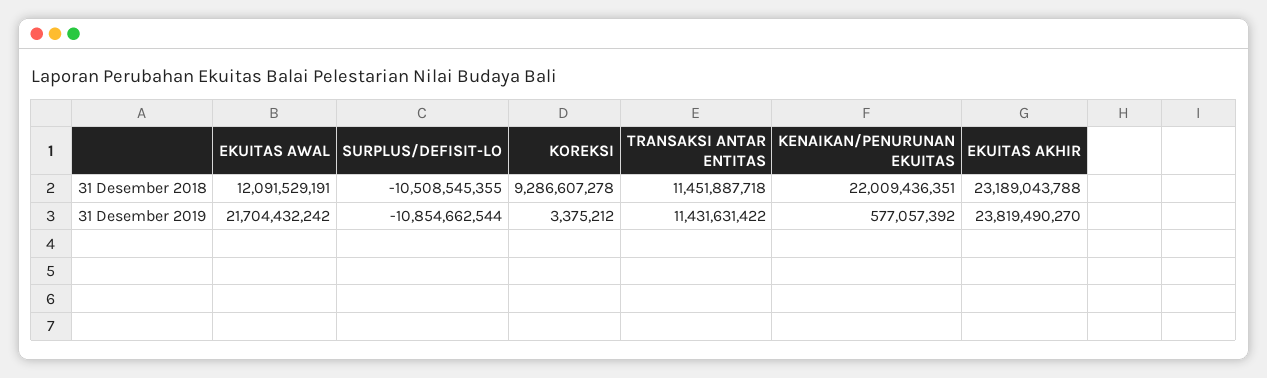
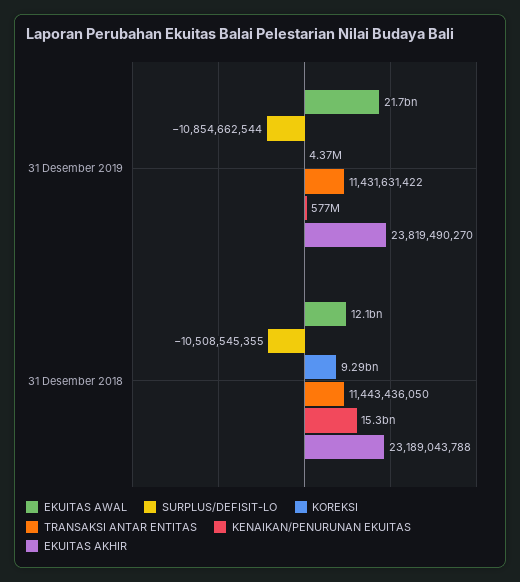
  {
    "EKUITAS AWAL": {
      "31 Desember 2018": 12091529191,
      "31 Desember 2019": 21704432242
    },
    "SURPLUS/DEFISIT-LO": {
      "31 Desember 2018": -10508545355,
      "31 Desember 2019": -10854662544
    },
    "KOREKSI": {
      "31 Desember 2018": 9286607278,
-     "31 Desember 2019": 3375212
+     "31 Desember 2019": 4370000
    },
    "TRANSAKSI ANTAR ENTITAS": {
-     "31 Desember 2018": 11451887718,
+     "31 Desember 2018": 11443436050,
      "31 Desember 2019": 11431631422
    },
    "KENAIKAN/PENURUNAN EKUITAS": {
-     "31 Desember 2018": 22009436351,
+     "31 Desember 2018": 15300000000,
      "31 Desember 2019": 577057392
    },
    "EKUITAS AKHIR": {
      "31 Desember 2018": 23189043788,
      "31 Desember 2019": 23819490270
    }
  }

